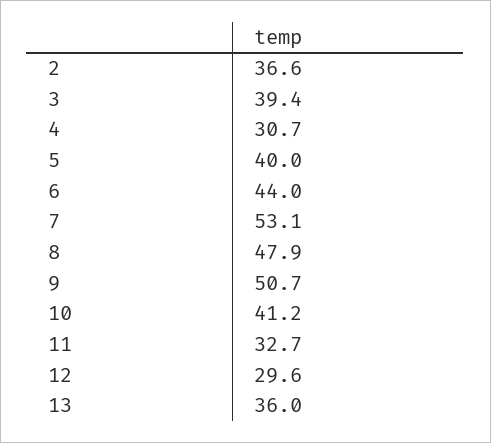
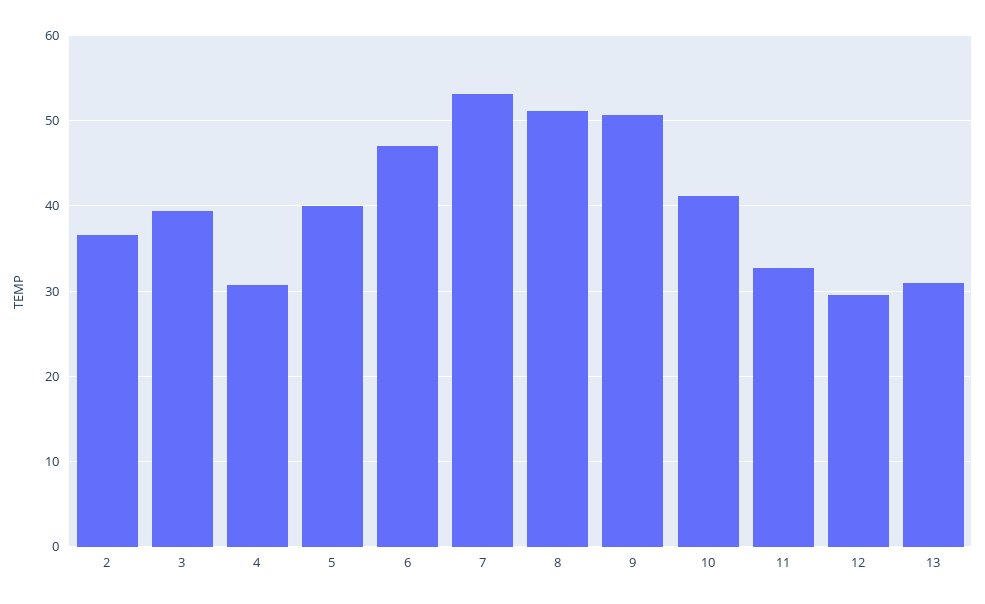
  {
    "2": 36.6,
    "3": 39.4,
    "4": 30.7,
    "5": 40,
-   "6": 44,
+   "6": 47,
    "7": 53.1,
-   "8": 47.9,
+   "8": 51,
    "9": 50.7,
    "10": 41.2,
    "11": 32.7,
    "12": 29.6,
-   "13": 36
+   "13": 31
  }

